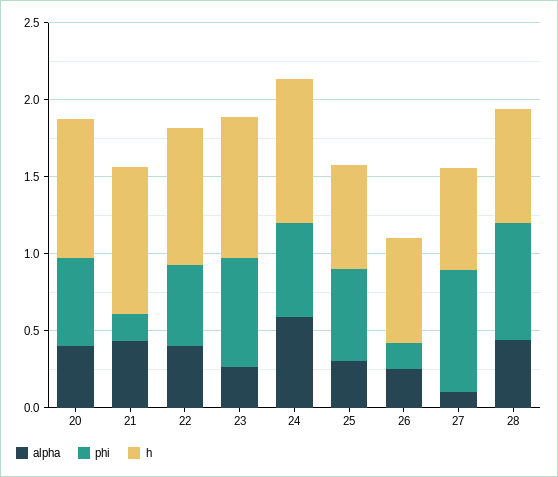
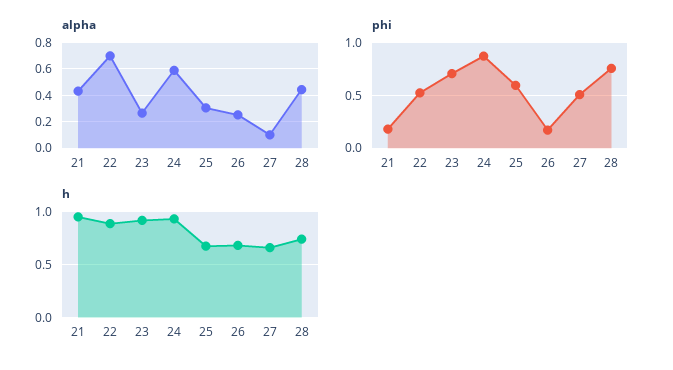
  {
    "alpha": {
-     "20": 0.4,
      "21": 0.45,
-     "22": 0.4,
+     "22": 0.7,
      "23": 0.25,
      "24": 0.6,
      "25": 0.3,
      "26": 0.25,
      "27": 0.1,
      "28": 0.45
    },
    "phi": {
-     "20": 0.6,
      "21": 0.2,
      "22": 0.5,
      "23": 0.7,
-     "24": 0.6,
+     "24": 0.9,
      "25": 0.6,
      "26": 0.2,
-     "27": 0.8,
+     "27": 0.5,
      "28": 0.8
    },
    "h": {
-     "20": 0.9,
      "21": 1,
      "22": 0.9,
      "23": 0.9,
      "24": 0.9,
      "25": 0.7,
      "26": 0.7,
      "27": 0.7,
      "28": 0.7
    }
  }

